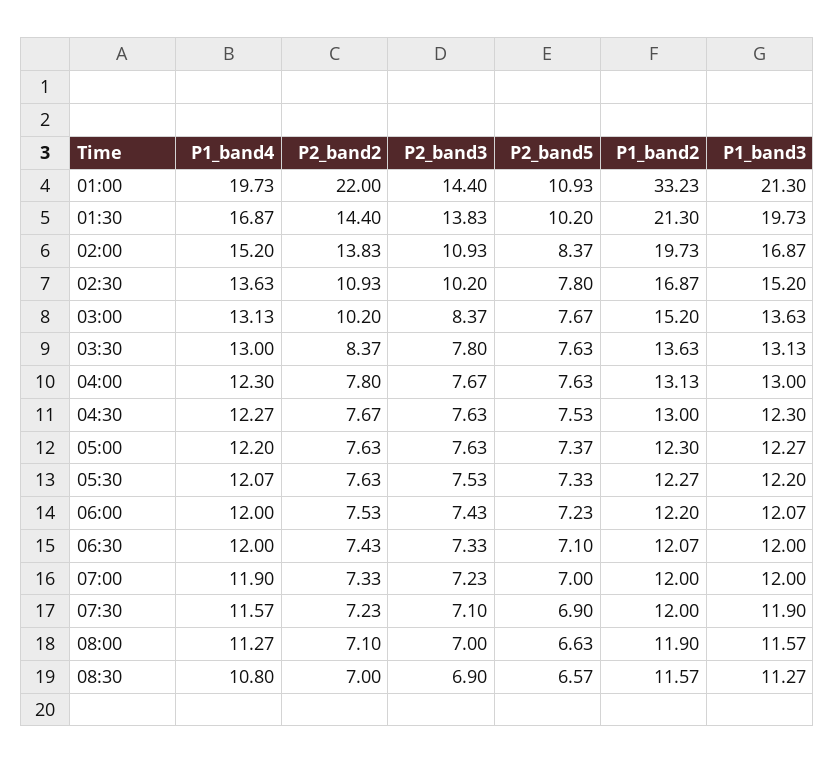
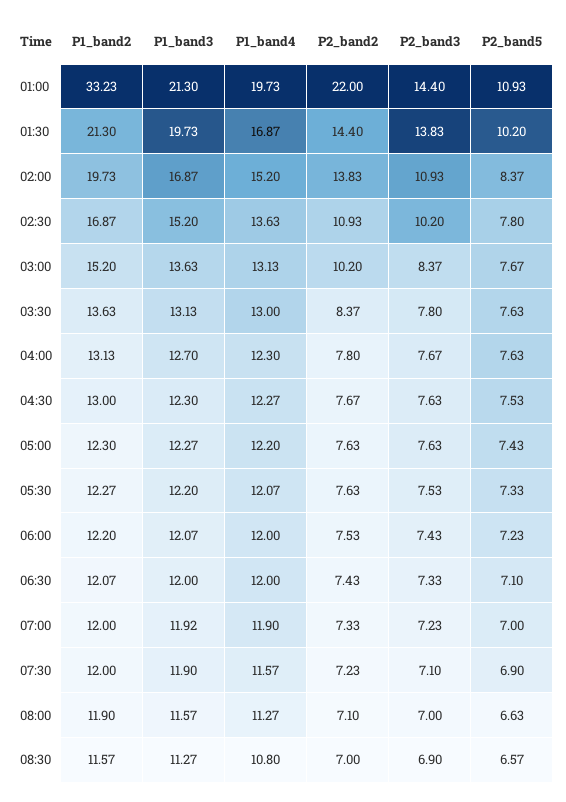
  {
    "P1_band4": {
      "01:00": 19.73,
      "01:30": 16.87,
      "02:00": 15.2,
      "02:30": 13.63,
      "03:00": 13.13,
      "03:30": 13,
      "04:00": 12.3,
      "04:30": 12.27,
      "05:00": 12.2,
      "05:30": 12.07,
      "06:00": 12,
      "06:30": 12,
      "07:00": 11.9,
      "07:30": 11.57,
      "08:00": 11.27,
      "08:30": 10.8
    },
    "P2_band2": {
      "01:00": 22,
      "01:30": 14.4,
      "02:00": 13.83,
      "02:30": 10.93,
      "03:00": 10.2,
      "03:30": 8.37,
      "04:00": 7.8,
      "04:30": 7.67,
      "05:00": 7.63,
      "05:30": 7.63,
      "06:00": 7.53,
      "06:30": 7.43,
      "07:00": 7.33,
      "07:30": 7.23,
      "08:00": 7.1,
      "08:30": 7
    },
    "P2_band3": {
      "01:00": 14.4,
      "01:30": 13.83,
      "02:00": 10.93,
      "02:30": 10.2,
      "03:00": 8.37,
      "03:30": 7.8,
      "04:00": 7.67,
      "04:30": 7.63,
      "05:00": 7.63,
      "05:30": 7.53,
      "06:00": 7.43,
      "06:30": 7.33,
      "07:00": 7.23,
      "07:30": 7.1,
      "08:00": 7,
      "08:30": 6.9
    },
    "P2_band5": {
      "01:00": 10.93,
      "01:30": 10.2,
      "02:00": 8.37,
      "02:30": 7.8,
      "03:00": 7.67,
      "03:30": 7.63,
      "04:00": 7.63,
      "04:30": 7.53,
-     "05:00": 7.37,
+     "05:00": 7.43,
      "05:30": 7.33,
      "06:00": 7.23,
      "06:30": 7.1,
      "07:00": 7,
      "07:30": 6.9,
      "08:00": 6.63,
      "08:30": 6.57
    },
    "P1_band2": {
      "01:00": 33.23,
      "01:30": 21.3,
      "02:00": 19.73,
      "02:30": 16.87,
      "03:00": 15.2,
      "03:30": 13.63,
      "04:00": 13.13,
      "04:30": 13,
      "05:00": 12.3,
      "05:30": 12.27,
      "06:00": 12.2,
      "06:30": 12.07,
      "07:00": 12,
      "07:30": 12,
      "08:00": 11.9,
      "08:30": 11.57
    },
    "P1_band3": {
      "01:00": 21.3,
      "01:30": 19.73,
      "02:00": 16.87,
      "02:30": 15.2,
      "03:00": 13.63,
      "03:30": 13.13,
-     "04:00": 13,
+     "04:00": 12.7,
      "04:30": 12.3,
      "05:00": 12.27,
      "05:30": 12.2,
      "06:00": 12.07,
      "06:30": 12,
-     "07:00": 12,
+     "07:00": 11.92,
      "07:30": 11.9,
      "08:00": 11.57,
      "08:30": 11.27
    }
  }

